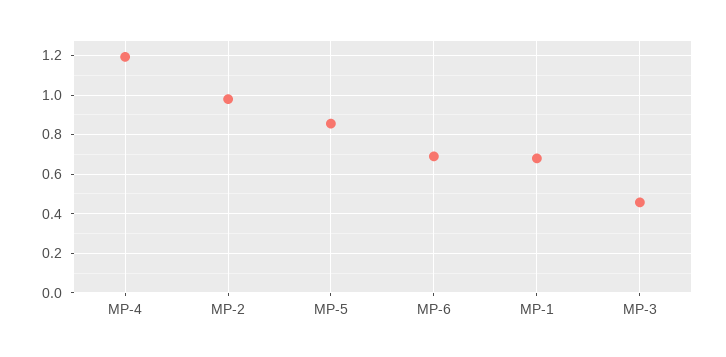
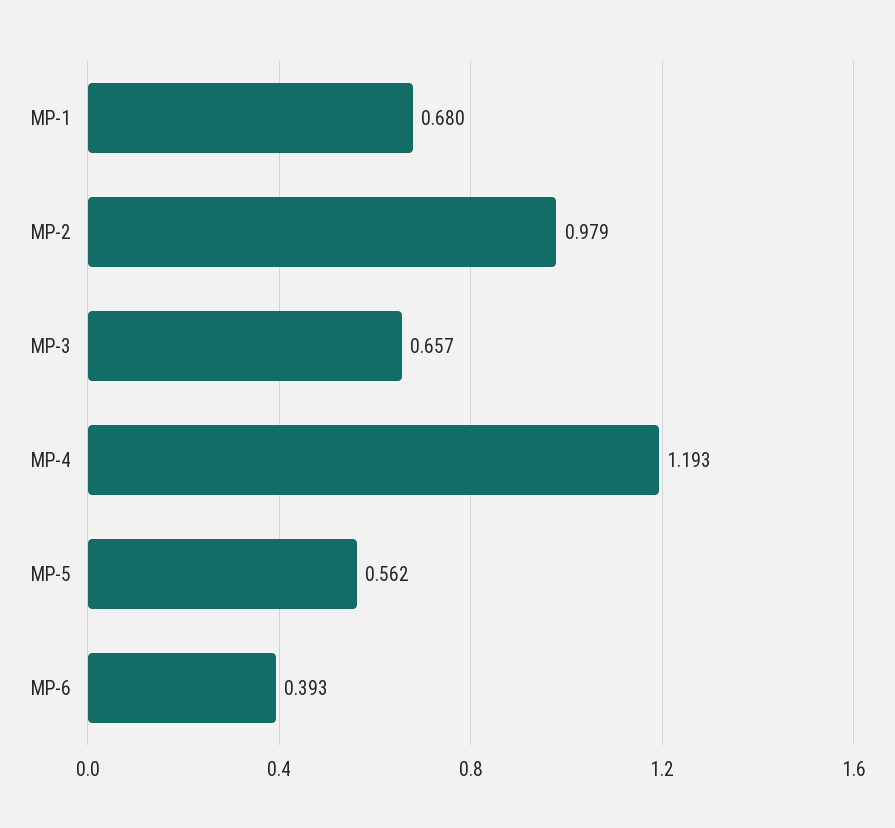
  {
    "MP-4": 1.193,
    "MP-2": 0.979,
-   "MP-5": 0.85,
+   "MP-5": 0.562,
-   "MP-6": 0.7,
+   "MP-6": 0.393,
    "MP-1": 0.68,
-   "MP-3": 0.45
+   "MP-3": 0.657
  }

